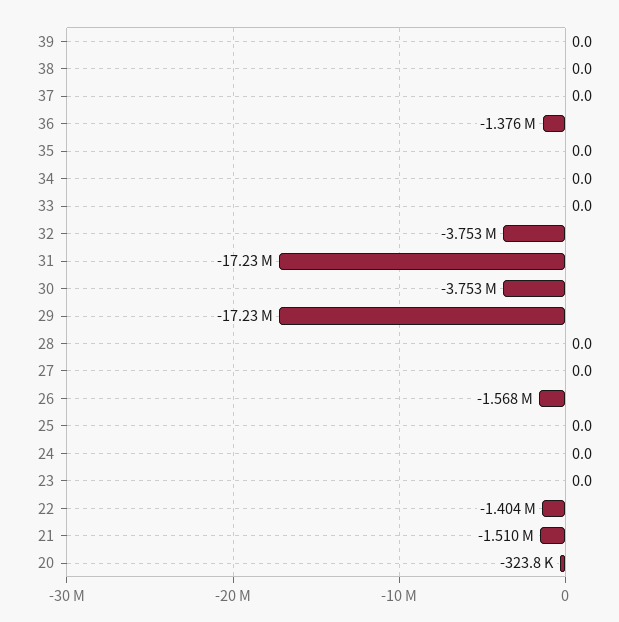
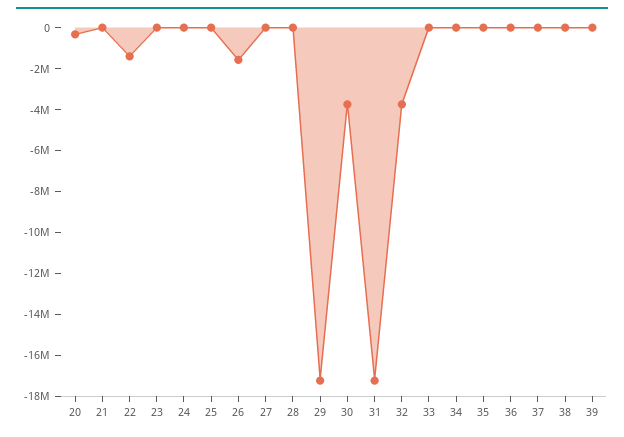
  {
    "39": 0,
    "38": 0,
    "37": 0,
-   "36": -1376000,
+   "36": 0,
    "35": 0,
    "34": 0,
    "33": 0,
    "32": -3753000,
    "31": -17230000,
    "30": -3753000,
    "29": -17230000,
    "28": 0,
    "27": 0,
    "26": -1568000,
    "25": 0,
    "24": 0,
    "23": 0,
    "22": -1404000,
-   "21": -1510000,
+   "21": 0,
    "20": -323800
  }

